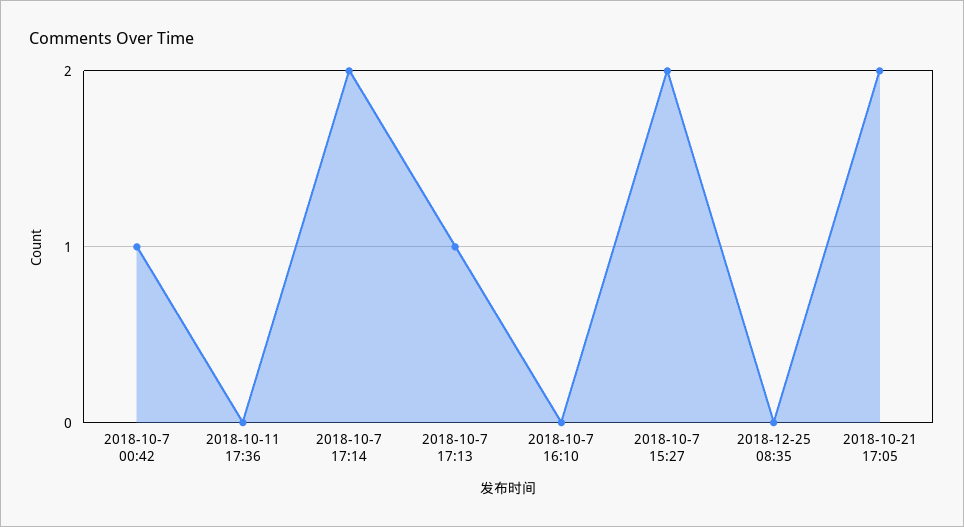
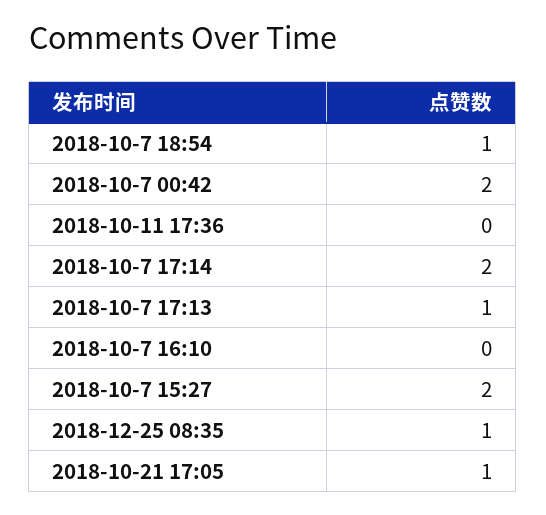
  {
-   "2018-10-7 00:42": 1,
+   "2018-10-7 00:42": 2,
    "2018-10-11 17:36": 0,
    "2018-10-7 17:14": 2,
    "2018-10-7 17:13": 1,
    "2018-10-7 16:10": 0,
    "2018-10-7 15:27": 2,
-   "2018-12-25 08:35": 0,
+   "2018-12-25 08:35": 1,
-   "2018-10-21 17:05": 2
+   "2018-10-21 17:05": 1,
+   "2018-10-7 18:54": 1
  }

